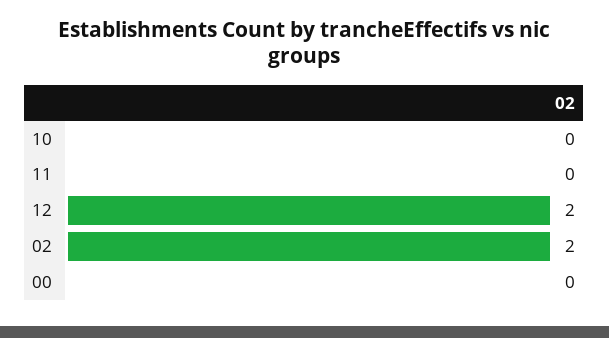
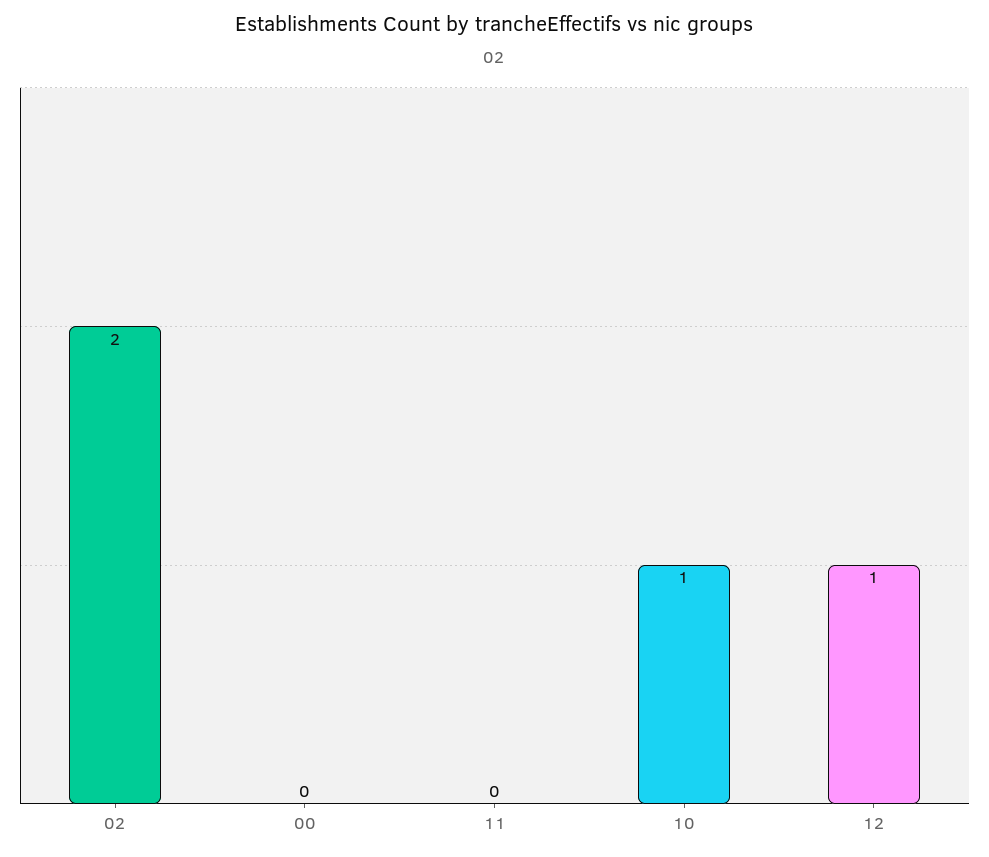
  {
-   "10": 0,
+   "10": 1,
    "11": 0,
-   "12": 2,
+   "12": 1,
    "02": 2,
    "00": 0
  }

